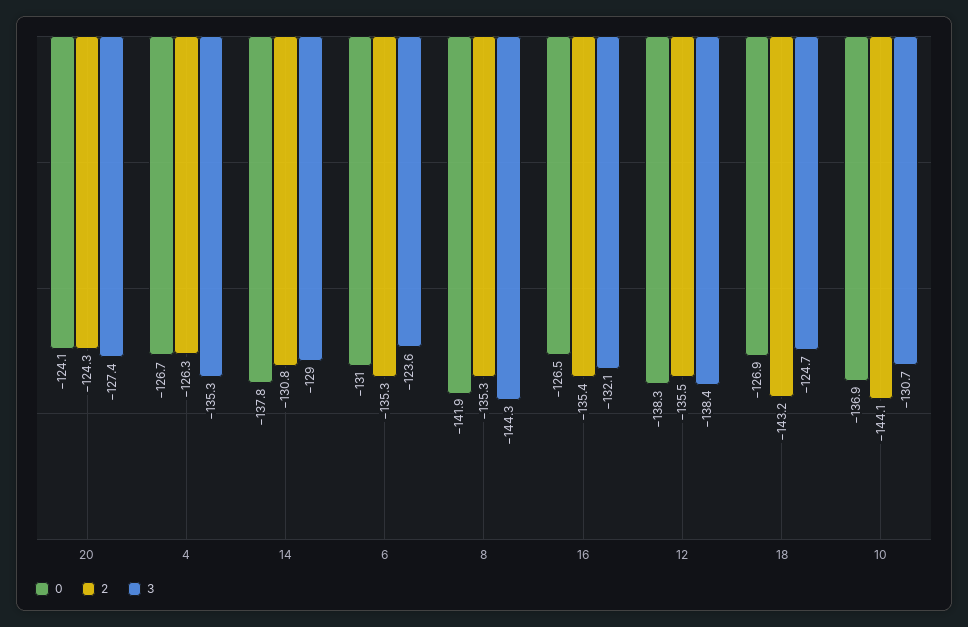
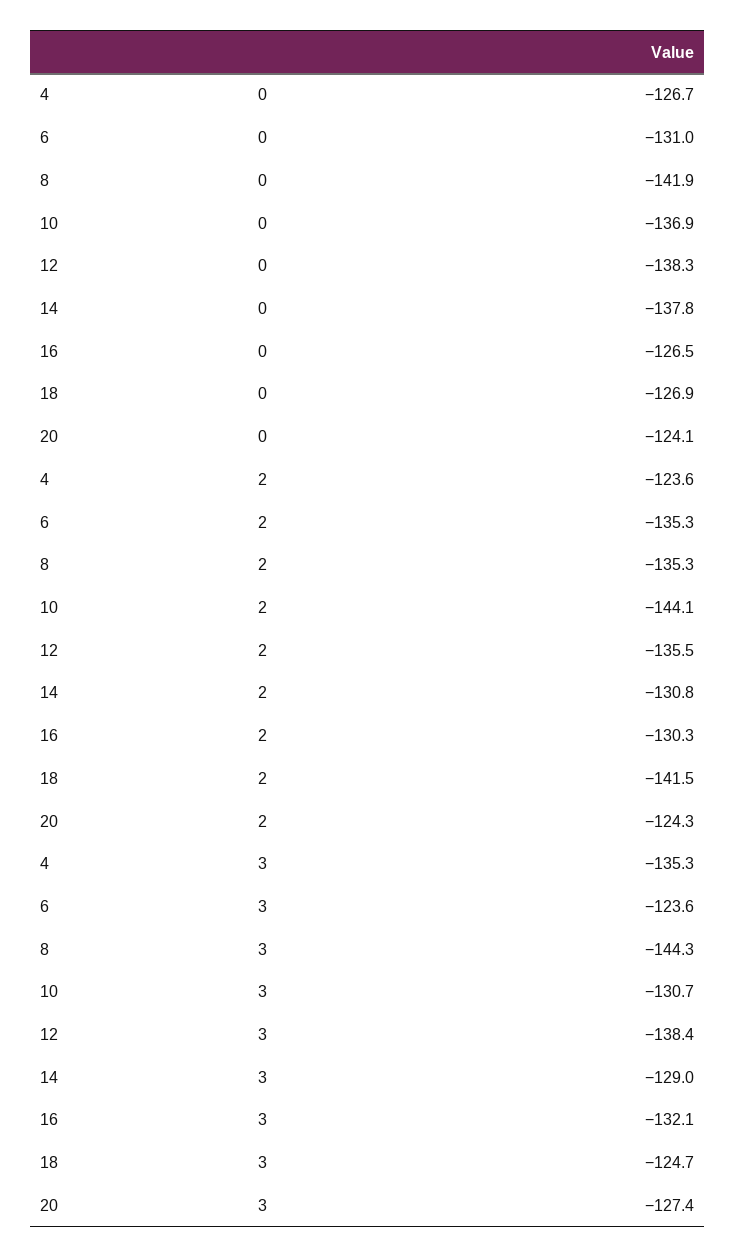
  {
    "0": {
      "20": -124.1,
      "4": -126.7,
      "14": -137.8,
      "6": -131,
      "8": -141.9,
      "16": -126.5,
      "12": -138.3,
      "18": -126.9,
      "10": -136.9
    },
    "2": {
      "20": -124.3,
-     "4": -126.3,
+     "4": -123.6,
      "14": -130.8,
      "6": -135.3,
      "8": -135.3,
-     "16": -135.4,
+     "16": -130.3,
      "12": -135.5,
-     "18": -143.2,
+     "18": -141.5,
      "10": -144.1
    },
    "3": {
      "20": -127.4,
      "4": -135.3,
      "14": -129,
      "6": -123.6,
      "8": -144.3,
      "16": -132.1,
      "12": -138.4,
      "18": -124.7,
      "10": -130.7
    }
  }

